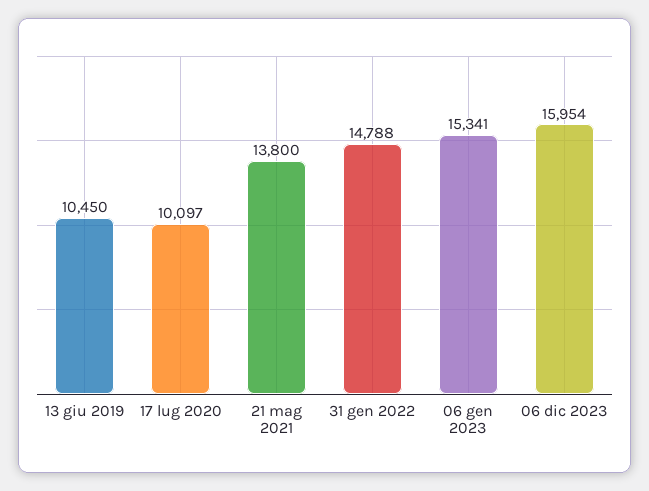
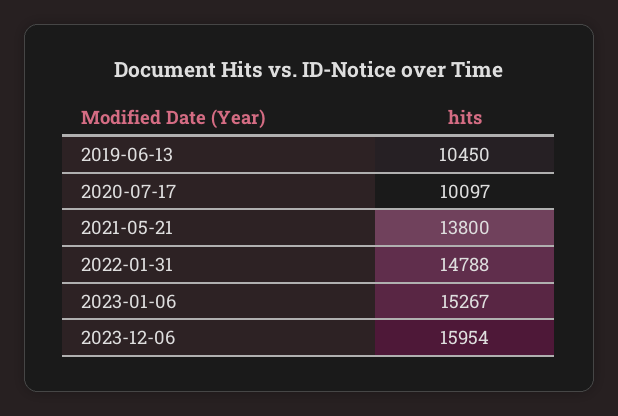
  {
    "13 giu 2019": 10450,
    "17 lug 2020": 10097,
    "21 mag 2021": 13800,
    "31 gen 2022": 14788,
-   "06 gen 2023": 15341,
+   "06 gen 2023": 15267,
    "06 dic 2023": 15954
  }

